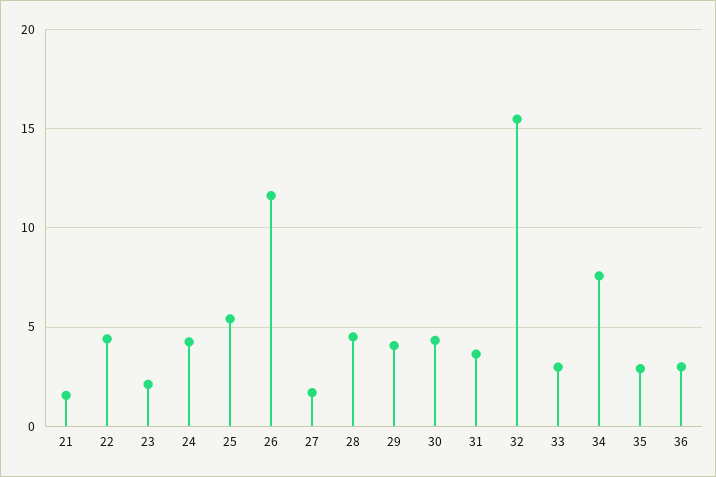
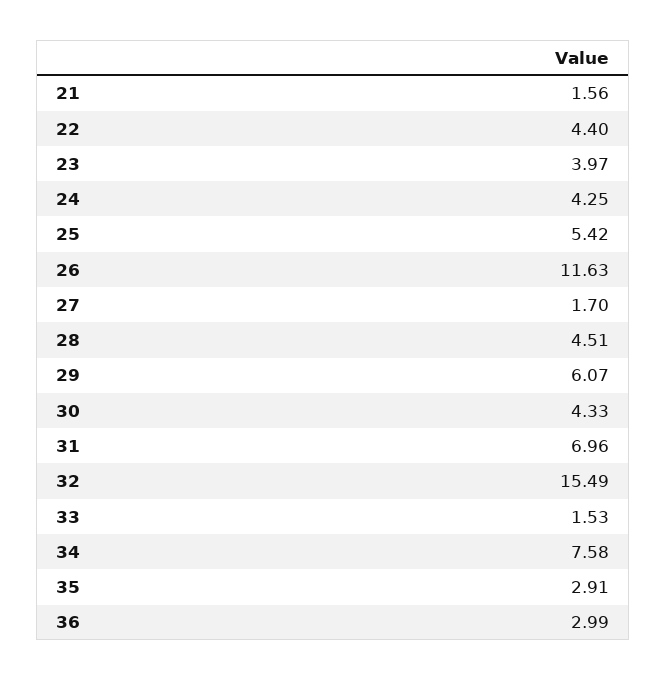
  {
    "21": 1.56,
    "22": 4.4,
-   "23": 2,
+   "23": 3.97,
    "24": 4.25,
    "25": 5.42,
    "26": 11.63,
    "27": 1.7,
    "28": 4.51,
-   "29": 4,
+   "29": 6.07,
    "30": 4.33,
-   "31": 3.5,
+   "31": 6.96,
    "32": 15.49,
-   "33": 3,
+   "33": 1.53,
    "34": 7.58,
    "35": 2.91,
    "36": 2.99
  }

